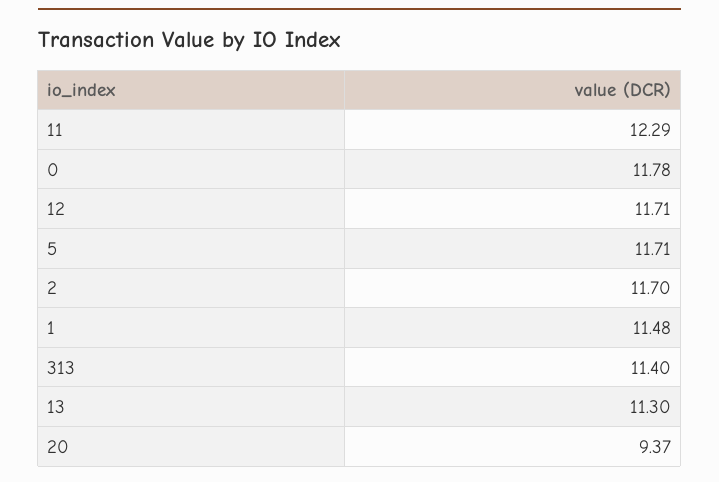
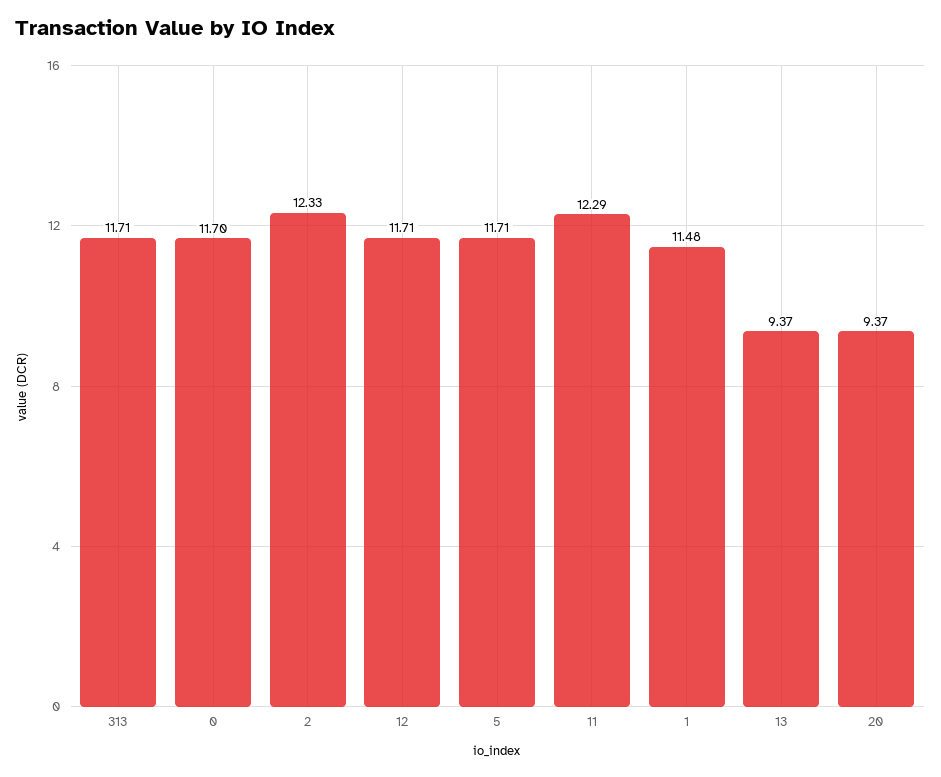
  {
    "11": 12.29,
-   "0": 11.78,
+   "0": 11.7,
    "12": 11.71,
    "5": 11.71,
-   "2": 11.7,
+   "2": 12.33,
    "1": 11.48,
-   "313": 11.4,
+   "313": 11.71,
-   "13": 11.3,
+   "13": 9.37,
    "20": 9.37
  }

